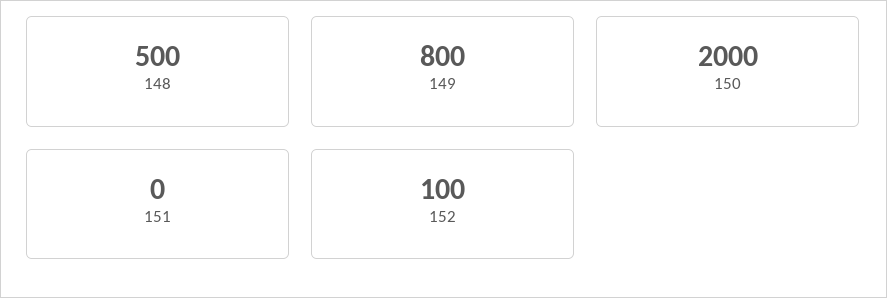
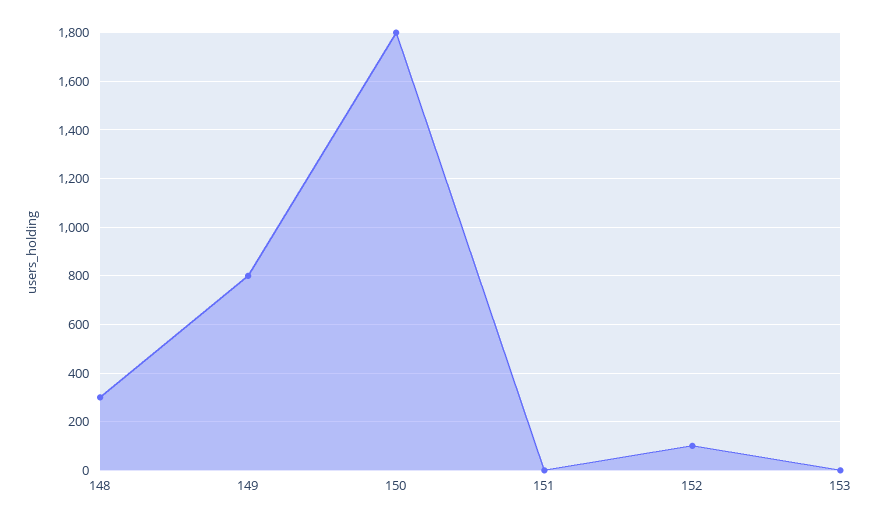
  {
-   "148": 500,
+   "148": 300,
    "149": 800,
-   "150": 2000,
+   "150": 1800,
    "151": 0,
-   "152": 100
+   "152": 100,
+   "153": 0
  }

